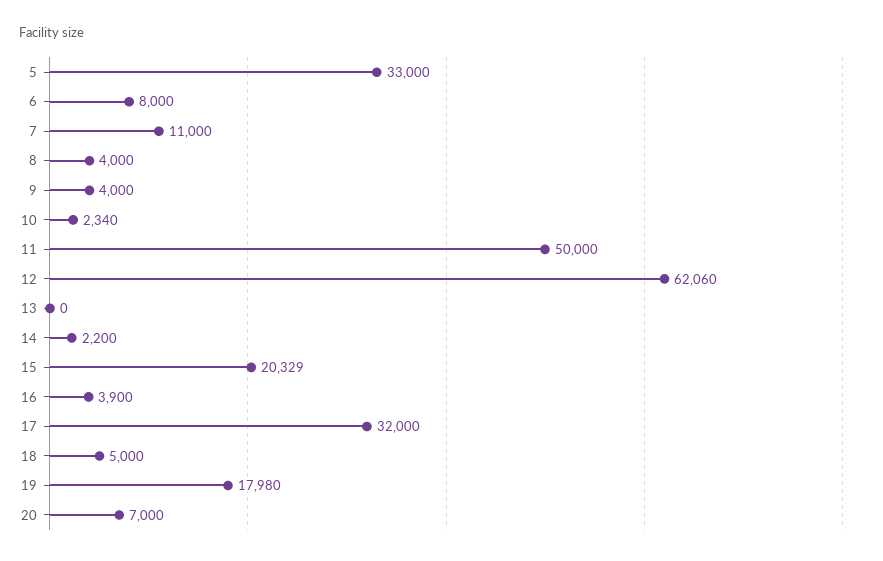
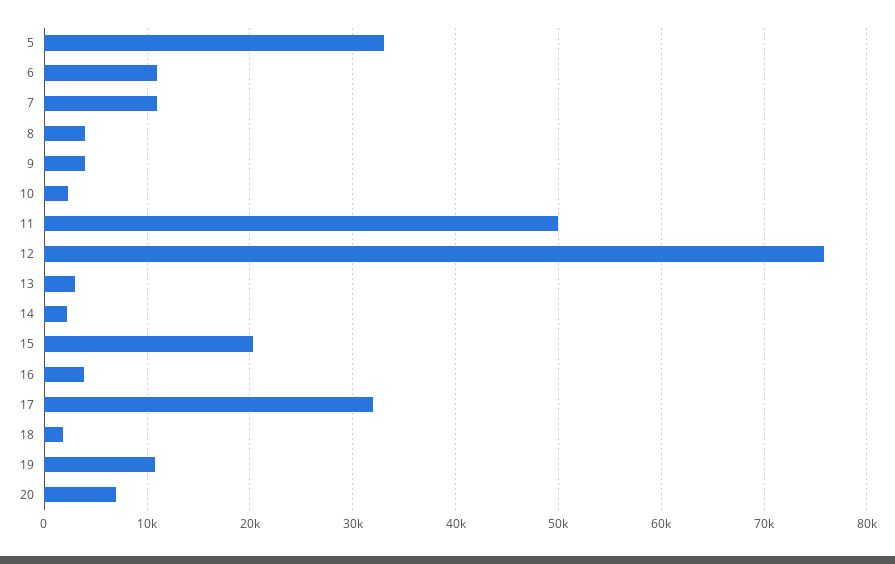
  {
    "5": 33000,
-   "6": 8000,
+   "6": 11000,
    "7": 11000,
    "8": 4000,
    "9": 4000,
    "10": 2340,
    "11": 50000,
-   "12": 62060,
+   "12": 76000,
-   "13": 0,
+   "13": 3000,
    "14": 2200,
    "15": 20329,
    "16": 3900,
    "17": 32000,
-   "18": 5000,
+   "18": 2000,
-   "19": 17980,
+   "19": 11000,
    "20": 7000
  }

